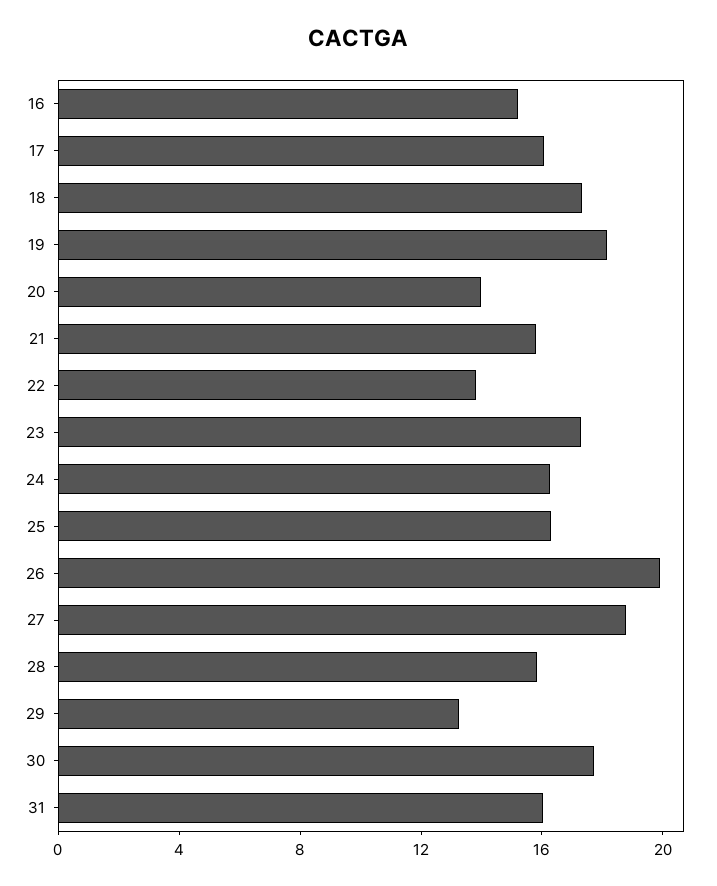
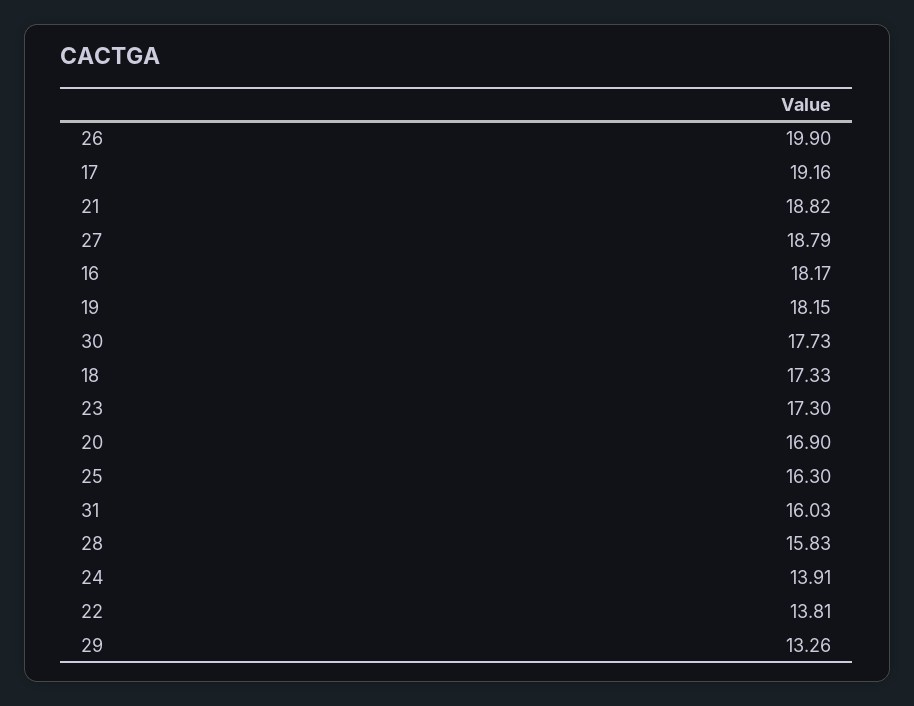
  {
-   "16": 15,
+   "16": 18.17,
-   "17": 16,
+   "17": 19.16,
    "18": 17.33,
    "19": 18.15,
-   "20": 14,
+   "20": 16.9,
-   "21": 16,
+   "21": 18.82,
    "22": 13.81,
    "23": 17.3,
-   "24": 16,
+   "24": 13.91,
    "25": 16.3,
    "26": 19.9,
    "27": 18.79,
    "28": 15.83,
    "29": 13.26,
    "30": 17.73,
    "31": 16.03
  }

